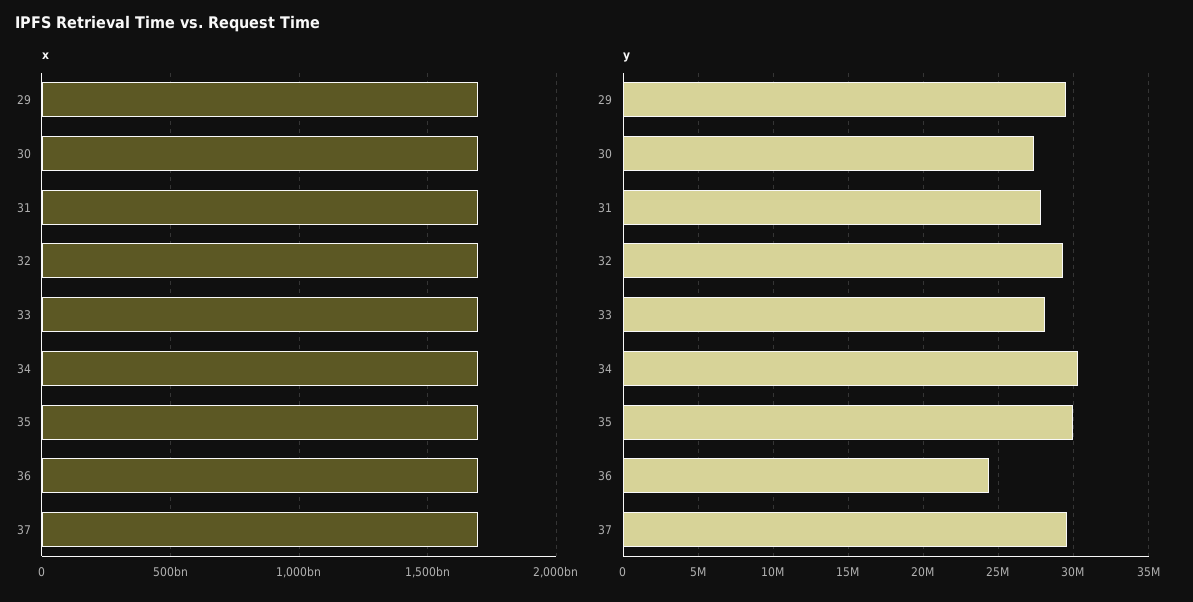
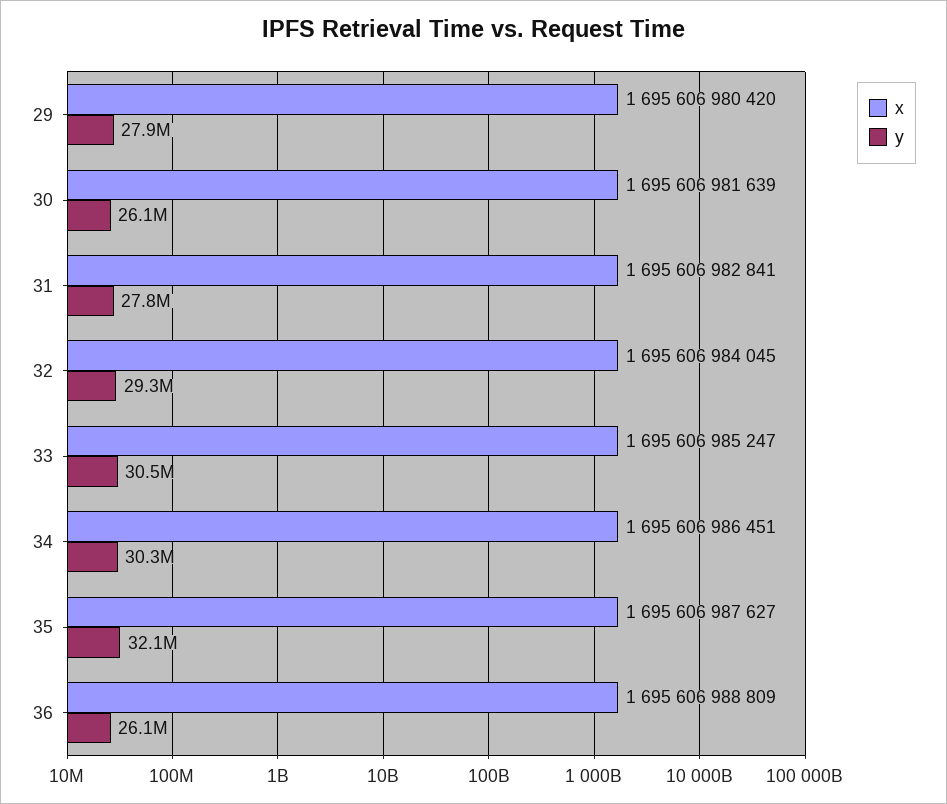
  {
    "x": {
      "29": 1695606980420,
      "30": 1695606981639,
      "31": 1695606982841,
      "32": 1695606984045,
      "33": 1695606985247,
      "34": 1695606986451,
      "35": 1695606987627,
-     "36": 1695606988809,
+     "36": 1695606988809
-     "37": 1700000000000
    },
    "y": {
-     "29": 29500000,
+     "29": 27900000,
-     "30": 27500000,
+     "30": 26100000,
      "31": 27800000,
      "32": 29300000,
-     "33": 28000000,
+     "33": 30500000,
      "34": 30300000,
-     "35": 30000000,
+     "35": 32100000,
-     "36": 24500000,
+     "36": 26100000
-     "37": 29500000
    }
  }

